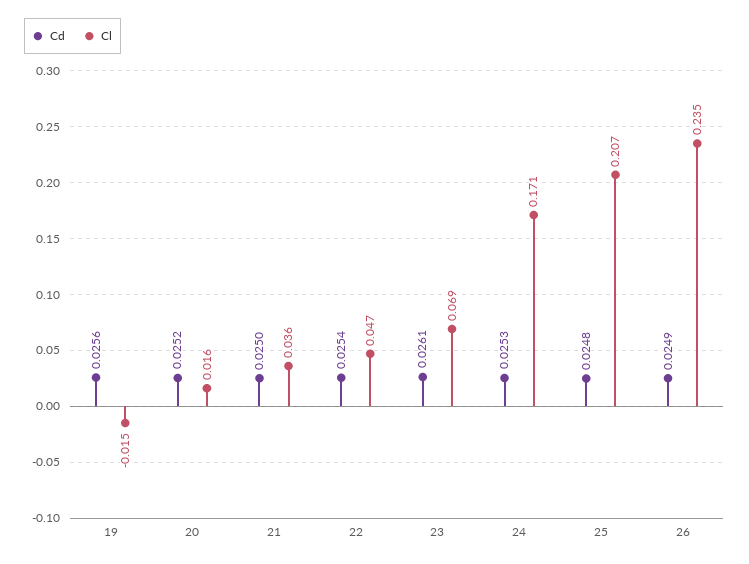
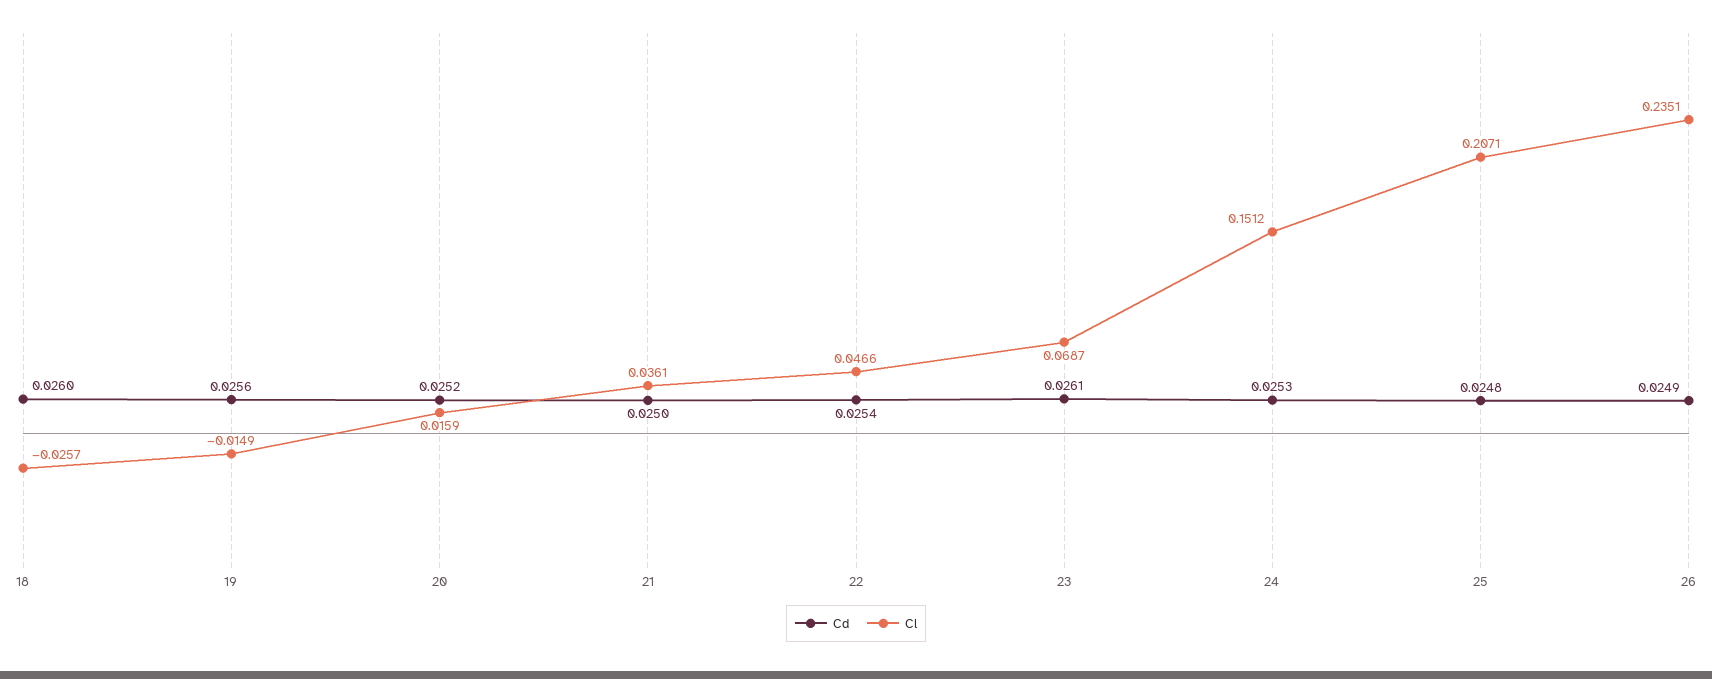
  {
    "Cd": {
      "19": 0.0256,
      "20": 0.0252,
      "21": 0.025,
      "22": 0.0254,
      "23": 0.0261,
      "24": 0.0253,
      "25": 0.0248,
-     "26": 0.0249
+     "26": 0.0249,
+     "18": 0.026
    },
    "Cl": {
      "19": -0.0149,
      "20": 0.0159,
      "21": 0.0361,
      "22": 0.0466,
      "23": 0.0687,
-     "24": 0.171,
+     "24": 0.1512,
      "25": 0.2071,
-     "26": 0.2351
+     "26": 0.2351,
+     "18": -0.0257
    }
  }

